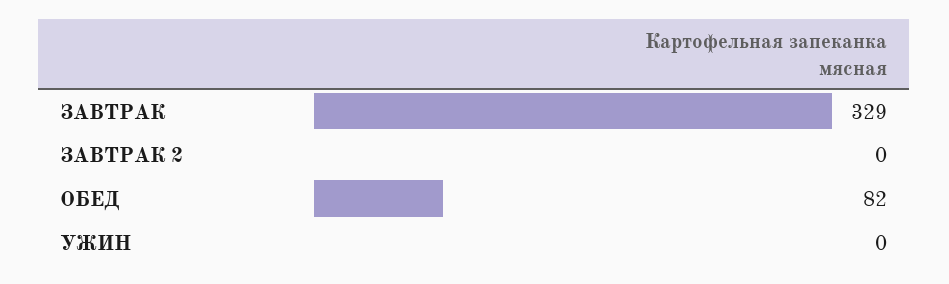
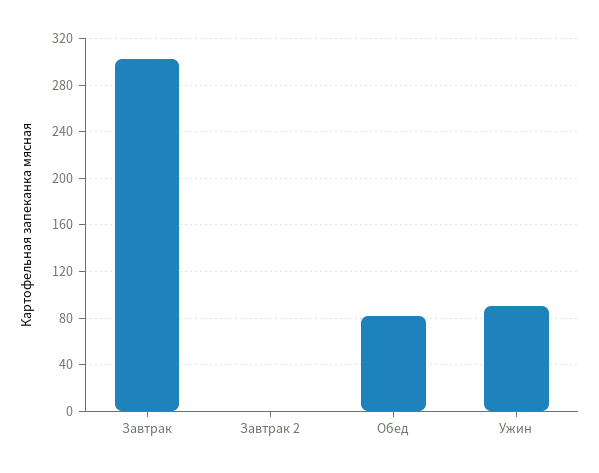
  {
-   "ЗАВТРАК": 329,
+   "ЗАВТРАК": 300,
    "ЗАВТРАК 2": 0,
    "ОБЕД": 82,
-   "УЖИН": 0
+   "УЖИН": 90
  }

